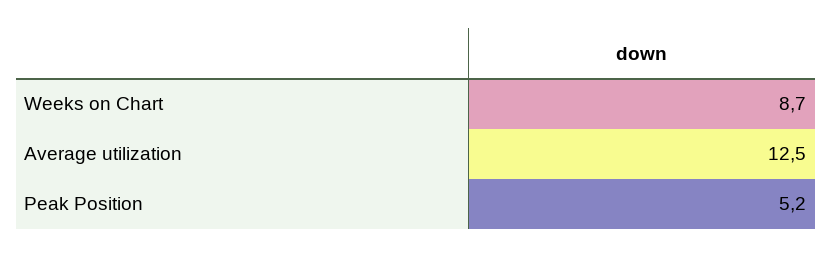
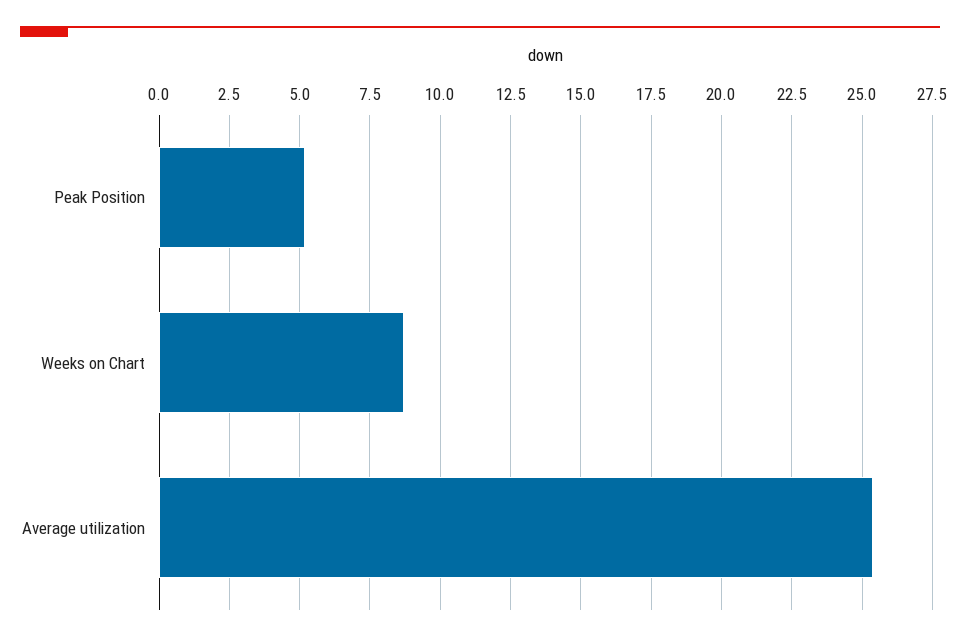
  {
    "Weeks on Chart": 8.7,
-   "Average utilization": 12.5,
+   "Average utilization": 25.5,
    "Peak Position": 5.2
  }

